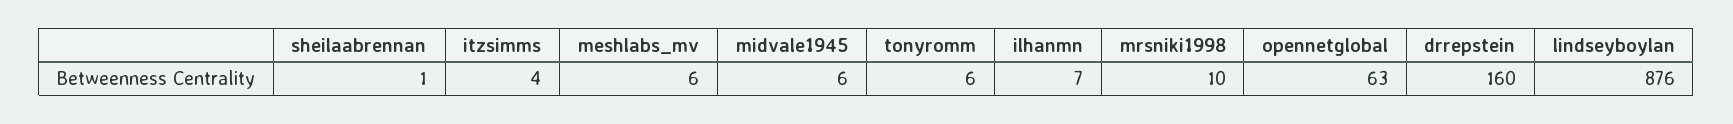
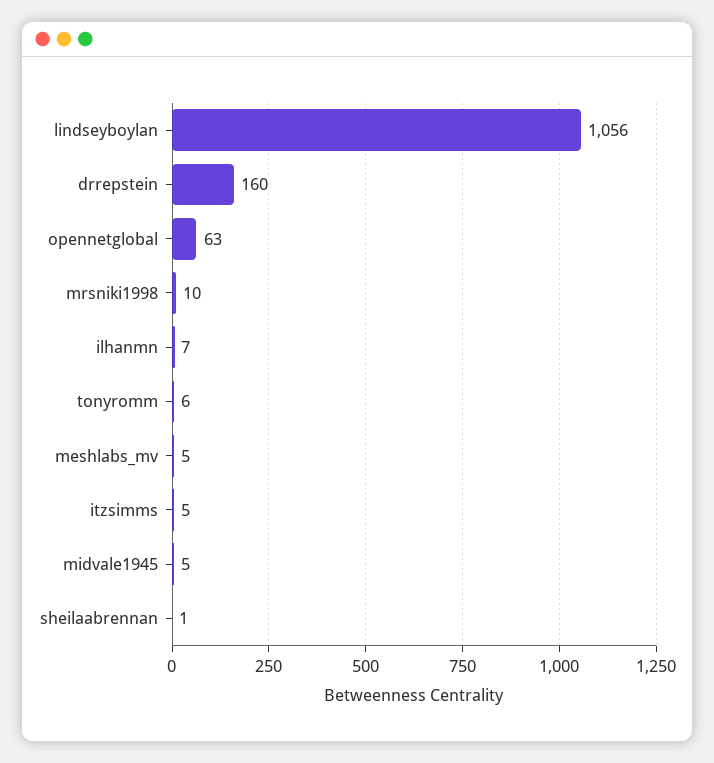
  {
    "sheilaabrennan": 1,
-   "itzsimms": 4,
+   "itzsimms": 5,
-   "meshlabs_mv": 6,
+   "meshlabs_mv": 5,
-   "midvale1945": 6,
+   "midvale1945": 5,
    "tonyromm": 6,
    "ilhanmn": 7,
    "mrsniki1998": 10,
    "opennetglobal": 63,
    "drrepstein": 160,
-   "lindseyboylan": 876
+   "lindseyboylan": 1056
  }

